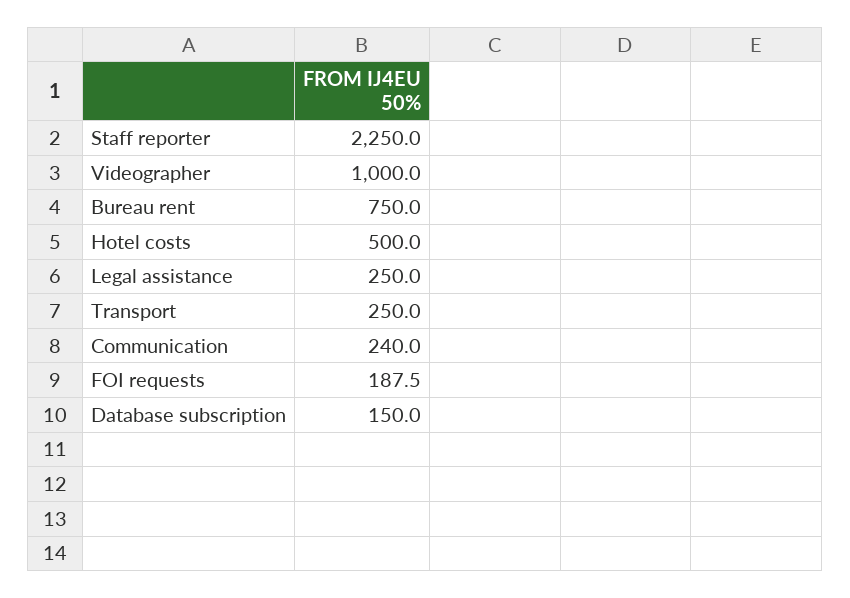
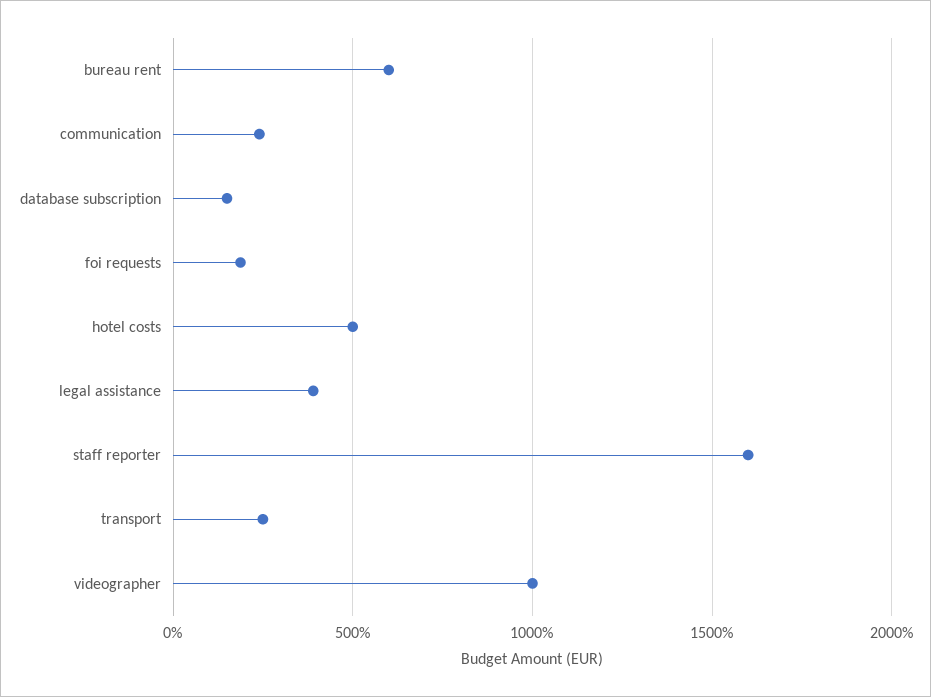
  {
-   "Staff reporter": 2250,
+   "Staff reporter": 1600,
    "Videographer": 1000,
-   "Bureau rent": 750,
+   "Bureau rent": 600,
    "Hotel costs": 500,
-   "Legal assistance": 250,
+   "Legal assistance": 400,
    "Transport": 250,
    "Communication": 240,
    "FOI requests": 187.5,
    "Database subscription": 150
  }

